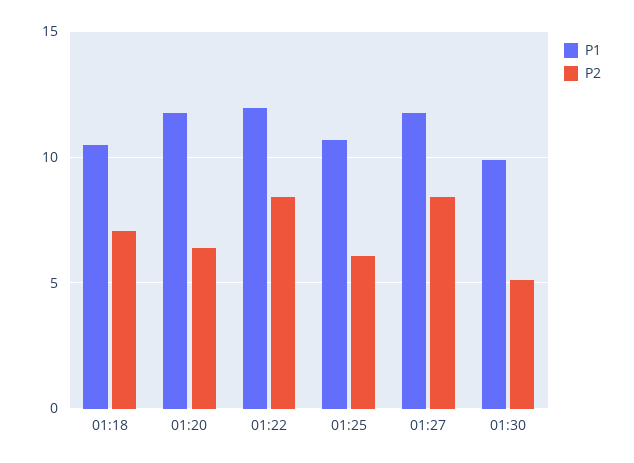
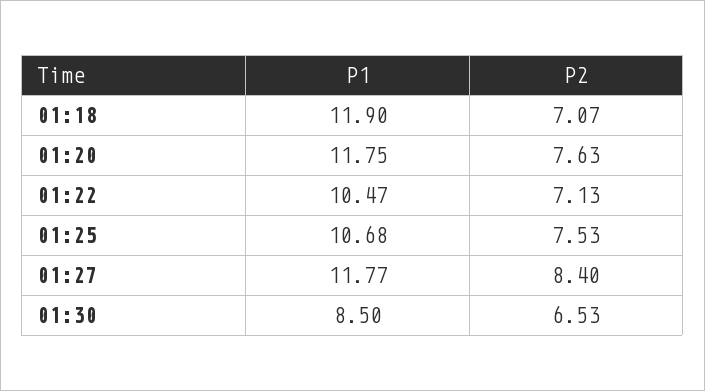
  {
    "P1": {
-     "01:18": 10.5,
+     "01:18": 11.9,
      "01:20": 11.75,
-     "01:22": 12,
+     "01:22": 10.47,
      "01:25": 10.68,
      "01:27": 11.77,
-     "01:30": 10
+     "01:30": 8.5
    },
    "P2": {
      "01:18": 7.07,
-     "01:20": 6.5,
+     "01:20": 7.63,
-     "01:22": 8.5,
+     "01:22": 7.13,
-     "01:25": 6,
+     "01:25": 7.53,
      "01:27": 8.4,
-     "01:30": 5
+     "01:30": 6.53
    }
  }

